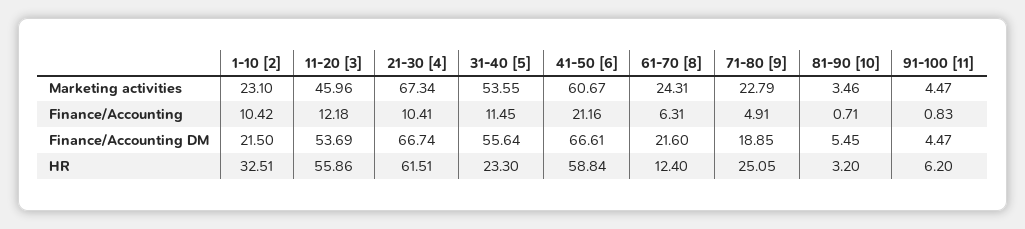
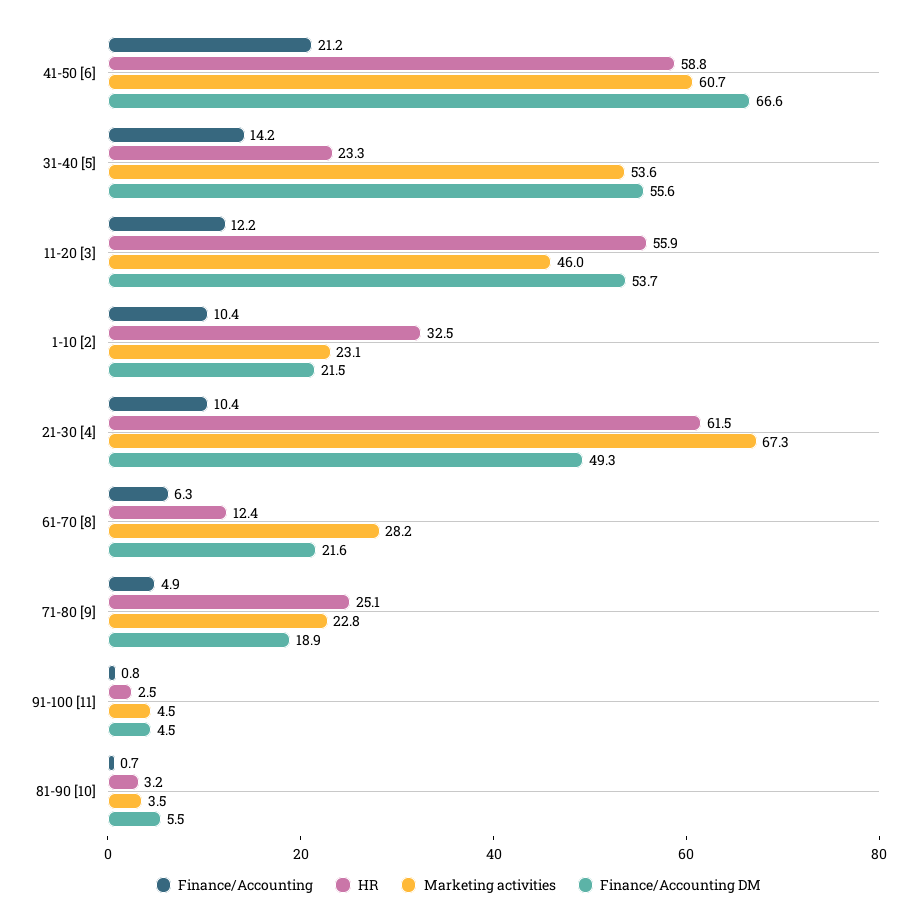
  {
    "Marketing activities": {
      "1-10 [2]": 23.1,
      "11-20 [3]": 45.96,
      "21-30 [4]": 67.34,
      "31-40 [5]": 53.55,
      "41-50 [6]": 60.67,
-     "61-70 [8]": 24.31,
+     "61-70 [8]": 28.2,
      "71-80 [9]": 22.79,
      "81-90 [10]": 3.46,
      "91-100 [11]": 4.47
    },
    "Finance/Accounting": {
      "1-10 [2]": 10.42,
      "11-20 [3]": 12.18,
      "21-30 [4]": 10.41,
-     "31-40 [5]": 11.45,
+     "31-40 [5]": 14.2,
      "41-50 [6]": 21.16,
      "61-70 [8]": 6.31,
      "71-80 [9]": 4.91,
      "81-90 [10]": 0.71,
      "91-100 [11]": 0.83
    },
    "Finance/Accounting DM": {
      "1-10 [2]": 21.5,
      "11-20 [3]": 53.69,
-     "21-30 [4]": 66.74,
+     "21-30 [4]": 49.3,
      "31-40 [5]": 55.64,
      "41-50 [6]": 66.61,
      "61-70 [8]": 21.6,
      "71-80 [9]": 18.85,
      "81-90 [10]": 5.45,
      "91-100 [11]": 4.47
    },
    "HR": {
      "1-10 [2]": 32.51,
      "11-20 [3]": 55.86,
      "21-30 [4]": 61.51,
      "31-40 [5]": 23.3,
      "41-50 [6]": 58.84,
      "61-70 [8]": 12.4,
      "71-80 [9]": 25.05,
      "81-90 [10]": 3.2,
-     "91-100 [11]": 6.2
+     "91-100 [11]": 2.5
    }
  }

